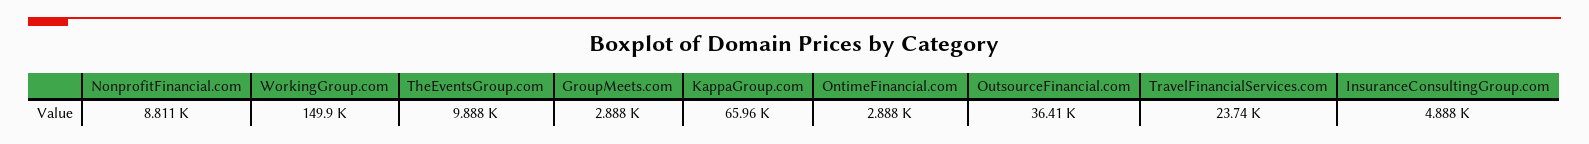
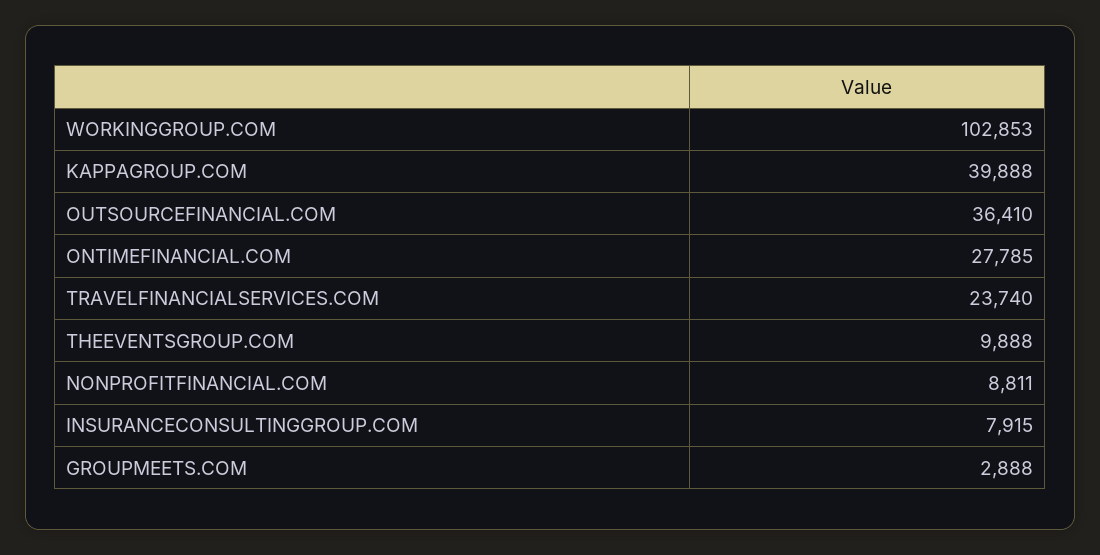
  {
    "NonprofitFinancial.com": 8811,
-   "WorkingGroup.com": 149900,
+   "WorkingGroup.com": 102853,
    "TheEventsGroup.com": 9888,
    "GroupMeets.com": 2888,
-   "KappaGroup.com": 65960,
+   "KappaGroup.com": 39888,
-   "OntimeFinancial.com": 2888,
+   "OntimeFinancial.com": 27785,
    "OutsourceFinancial.com": 36410,
    "TravelFinancialServices.com": 23740,
-   "InsuranceConsultingGroup.com": 4888
+   "InsuranceConsultingGroup.com": 7915
  }

